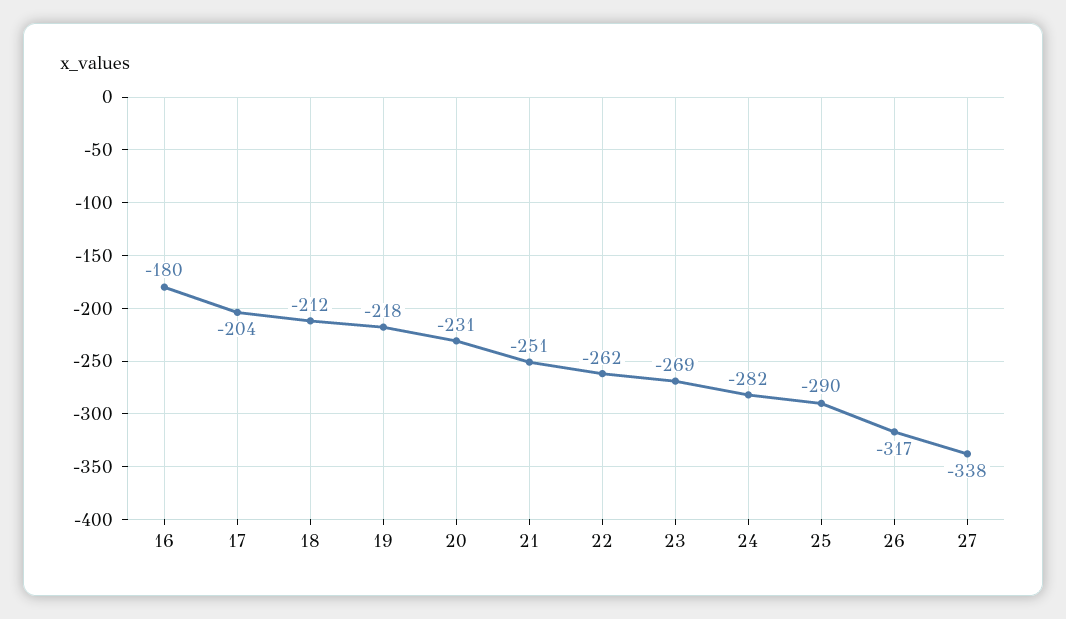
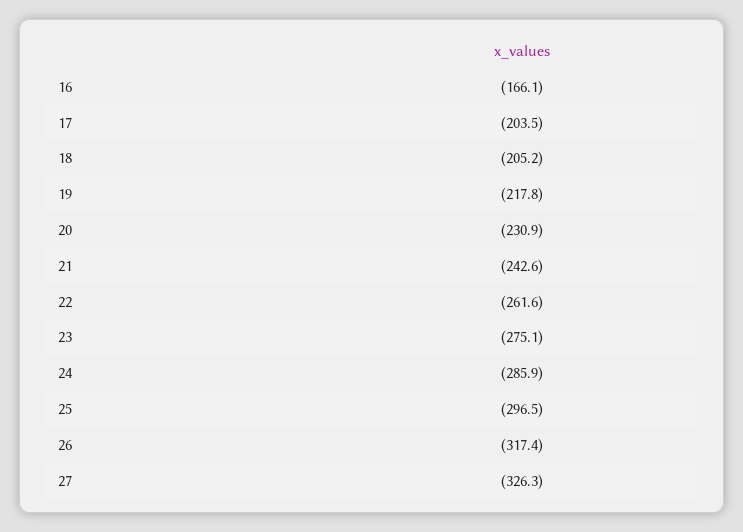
  {
-   "16": -180,
+   "16": -166.1,
    "17": -203.5,
-   "18": -212,
+   "18": -205.2,
    "19": -217.8,
    "20": -230.9,
-   "21": -251,
+   "21": -242.6,
    "22": -261.6,
-   "23": -269,
+   "23": -275.1,
-   "24": -282,
+   "24": -285.9,
-   "25": -290,
+   "25": -296.5,
    "26": -317.4,
-   "27": -338
+   "27": -326.3
  }

